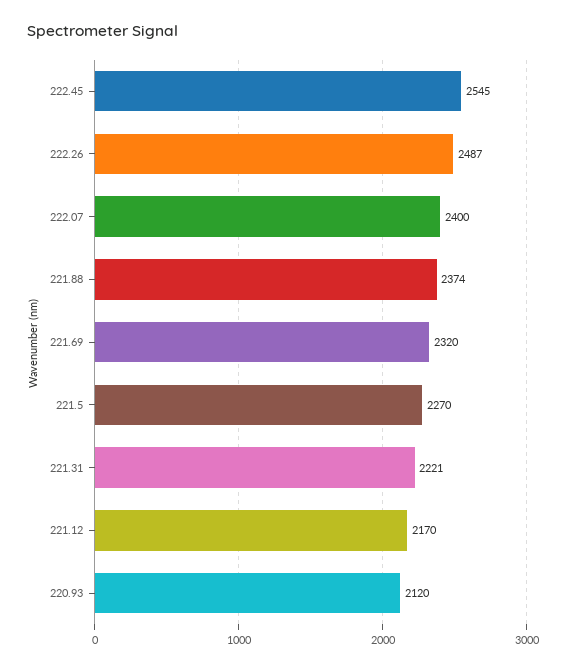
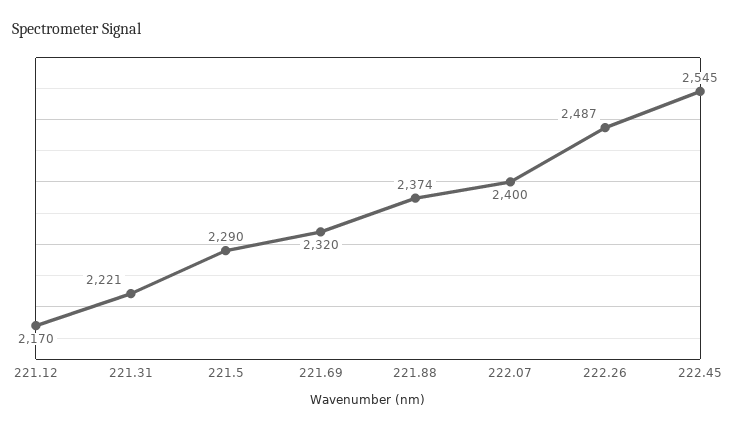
  {
    "222.45": 2545,
    "222.26": 2487,
    "222.07": 2400,
    "221.88": 2374,
    "221.69": 2320,
-   "221.5": 2270,
+   "221.5": 2290,
    "221.31": 2221,
-   "221.12": 2170,
+   "221.12": 2170
-   "220.93": 2120
  }

